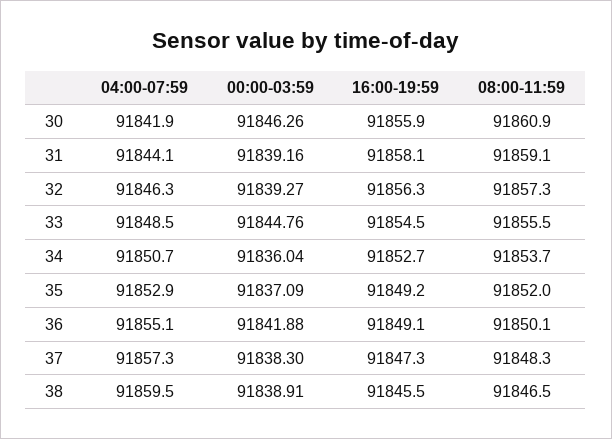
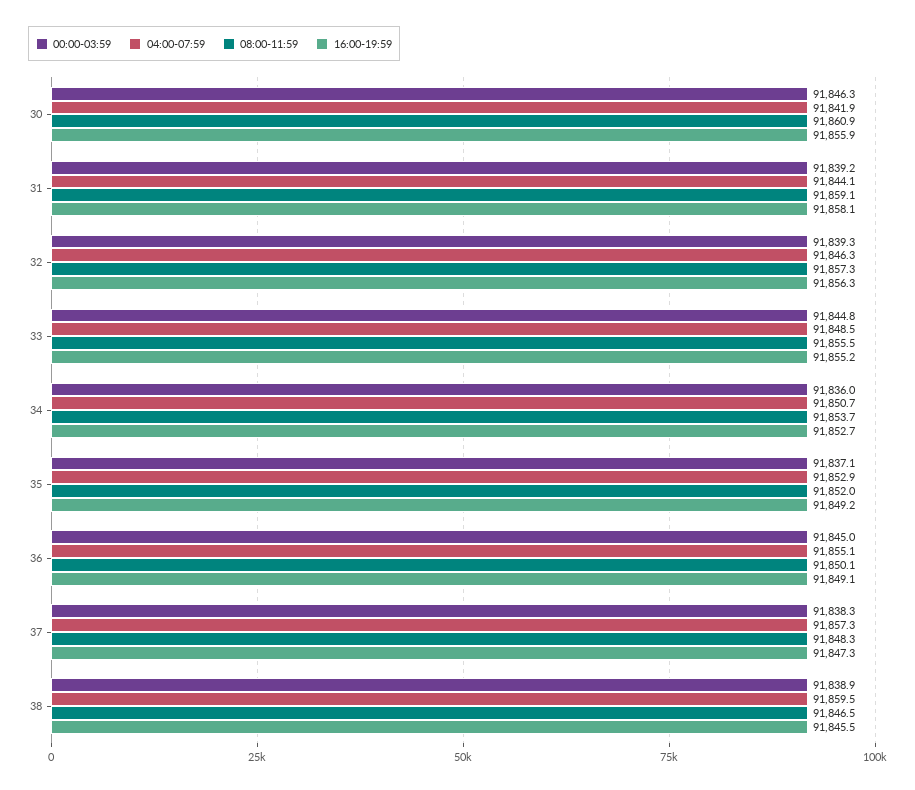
  {
    "04:00-07:59": {
      "30": 91841.9,
      "31": 91844.1,
      "32": 91846.3,
      "33": 91848.5,
      "34": 91850.7,
      "35": 91852.9,
      "36": 91855.1,
      "37": 91857.3,
      "38": 91859.5
    },
    "00:00-03:59": {
      "30": 91846.26,
      "31": 91839.16,
      "32": 91839.27,
      "33": 91844.76,
      "34": 91836.04,
      "35": 91837.09,
-     "36": 91841.88,
+     "36": 91845,
      "37": 91838.3,
      "38": 91838.91
    },
    "16:00-19:59": {
      "30": 91855.9,
      "31": 91858.1,
      "32": 91856.3,
-     "33": 91854.5,
+     "33": 91855.2,
      "34": 91852.7,
      "35": 91849.2,
      "36": 91849.1,
      "37": 91847.3,
      "38": 91845.5
    },
    "08:00-11:59": {
      "30": 91860.9,
      "31": 91859.1,
      "32": 91857.3,
      "33": 91855.5,
      "34": 91853.7,
      "35": 91852,
      "36": 91850.1,
      "37": 91848.3,
      "38": 91846.5
    }
  }

